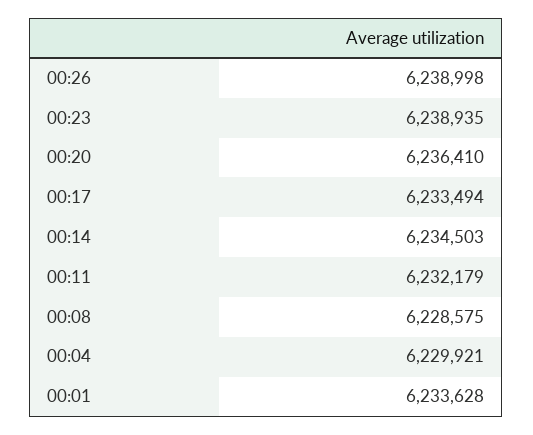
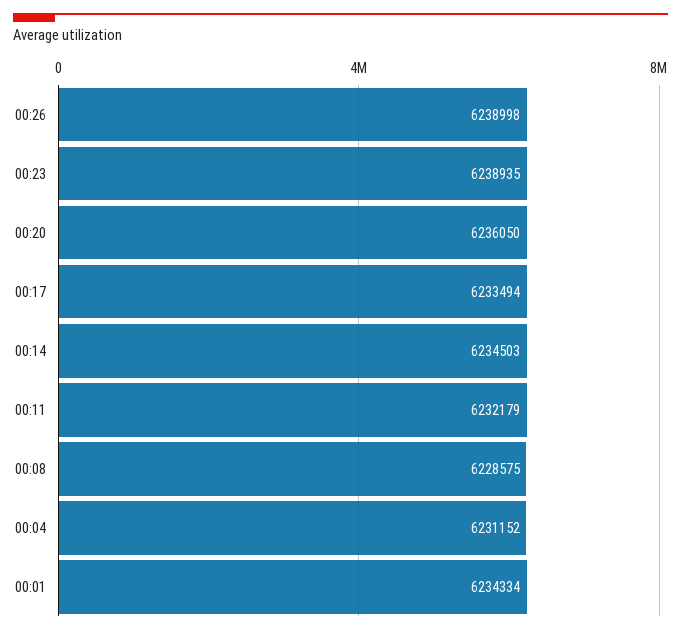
  {
    "00:26": 6238998,
    "00:23": 6238935,
-   "00:20": 6236410,
+   "00:20": 6236050,
    "00:17": 6233494,
    "00:14": 6234503,
    "00:11": 6232179,
    "00:08": 6228575,
-   "00:04": 6229921,
+   "00:04": 6231152,
-   "00:01": 6233628
+   "00:01": 6234334
  }

